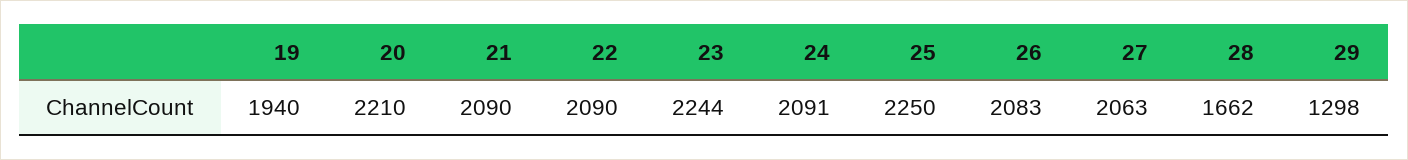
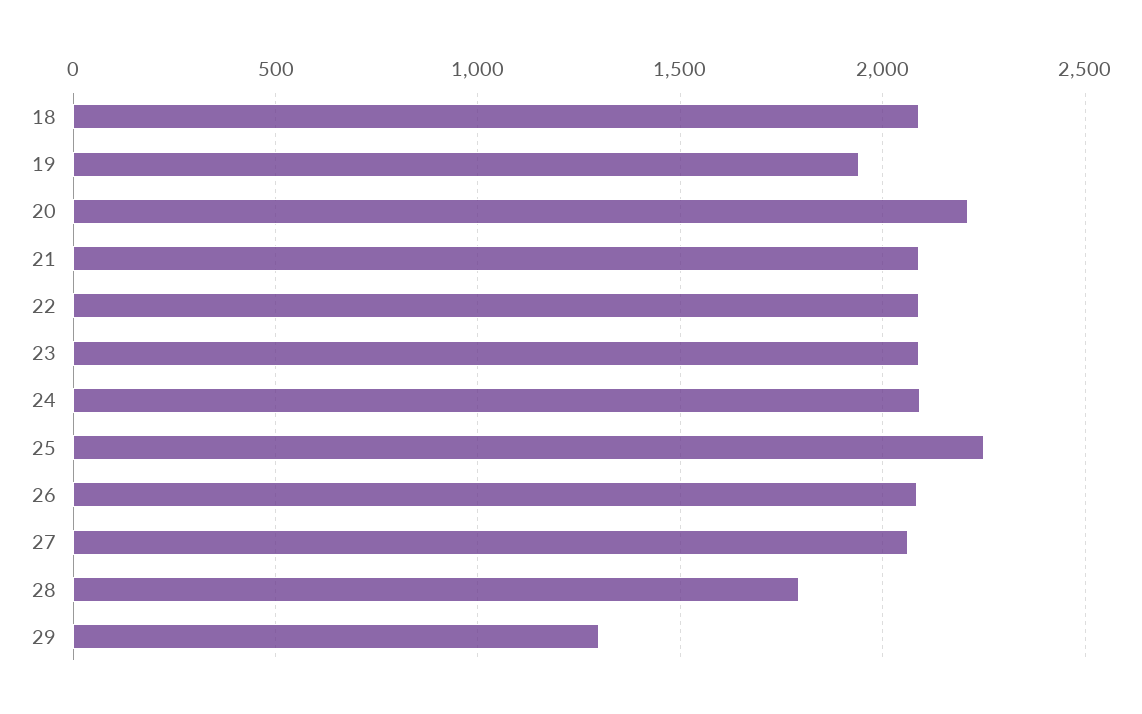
  {
    "19": 1940,
    "20": 2210,
    "21": 2090,
    "22": 2090,
-   "23": 2244,
+   "23": 2100,
    "24": 2091,
    "25": 2250,
    "26": 2083,
    "27": 2063,
-   "28": 1662,
+   "28": 1800,
-   "29": 1298
+   "29": 1298,
+   "18": 2100
  }

